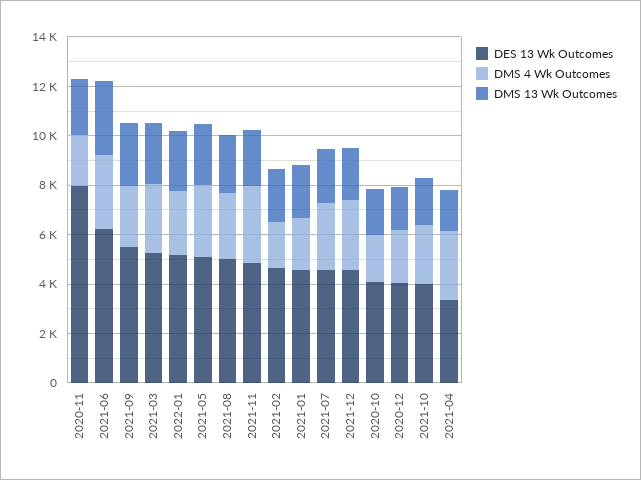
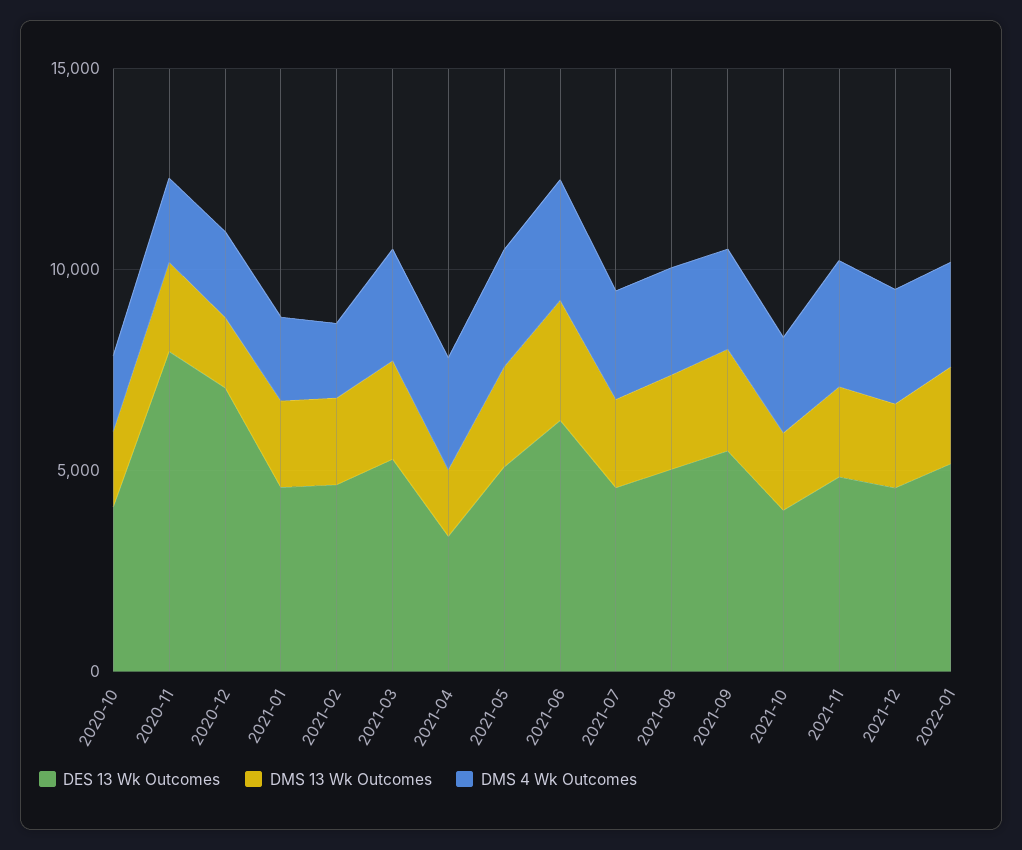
  {
    "DES 13 Wk Outcomes": {
      "2020-11": 8000,
      "2021-06": 6000,
      "2021-09": 5500,
      "2021-03": 5500,
      "2022-01": 5000,
      "2021-05": 5000,
      "2021-08": 5000,
      "2021-11": 5000,
      "2021-02": 4500,
      "2021-01": 4500,
      "2021-07": 4500,
      "2021-12": 4500,
      "2020-10": 4000,
-     "2020-12": 4000,
+     "2020-12": 7000,
      "2021-10": 4000,
      "2021-04": 3500
    },
    "DMS 4 Wk Outcomes": {
      "2020-11": 2000,
      "2021-06": 3000,
      "2021-09": 2500,
      "2021-03": 3000,
      "2022-01": 2500,
      "2021-05": 3000,
      "2021-08": 2500,
      "2021-11": 3000,
      "2021-02": 2000,
      "2021-01": 2000,
      "2021-07": 2500,
      "2021-12": 3000,
      "2020-10": 2000,
      "2020-12": 2000,
      "2021-10": 2500,
      "2021-04": 3000
    },
    "DMS 13 Wk Outcomes": {
      "2020-11": 2000,
      "2021-06": 3000,
      "2021-09": 2500,
      "2021-03": 2500,
      "2022-01": 2500,
      "2021-05": 2500,
      "2021-08": 2500,
      "2021-11": 2000,
      "2021-02": 2000,
      "2021-01": 2000,
      "2021-07": 2000,
      "2021-12": 2000,
      "2020-10": 2000,
      "2020-12": 1500,
      "2021-10": 2000,
      "2021-04": 1500
    }
  }

